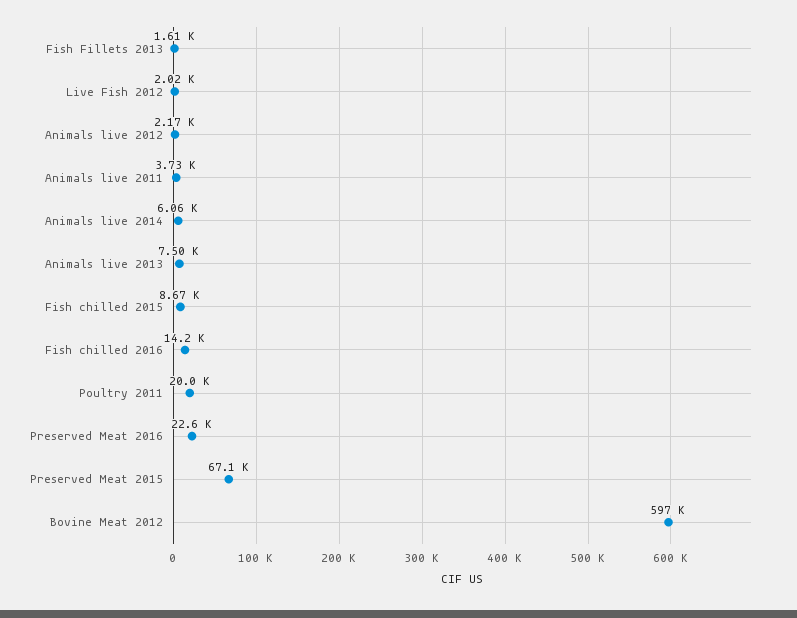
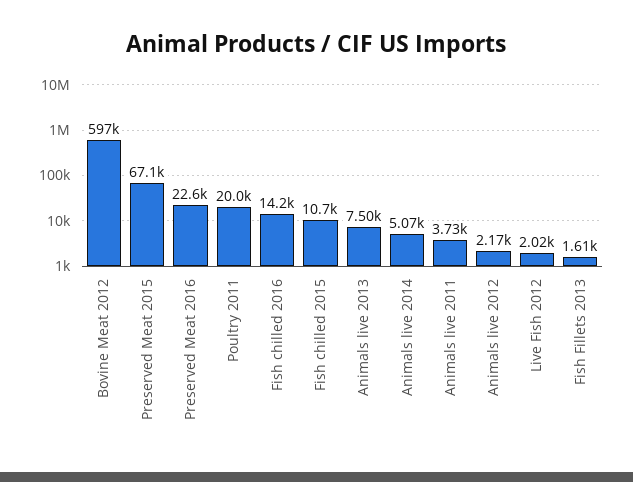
  {
    "Fish Fillets 2013": 1610,
    "Live Fish 2012": 2020,
    "Animals live 2012": 2170,
    "Animals live 2011": 3730,
-   "Animals live 2014": 6060,
+   "Animals live 2014": 5070,
    "Animals live 2013": 7500,
-   "Fish chilled 2015": 8670,
+   "Fish chilled 2015": 10700,
    "Fish chilled 2016": 14200,
    "Poultry 2011": 20000,
    "Preserved Meat 2016": 22600,
    "Preserved Meat 2015": 67100,
    "Bovine Meat 2012": 597000
  }

